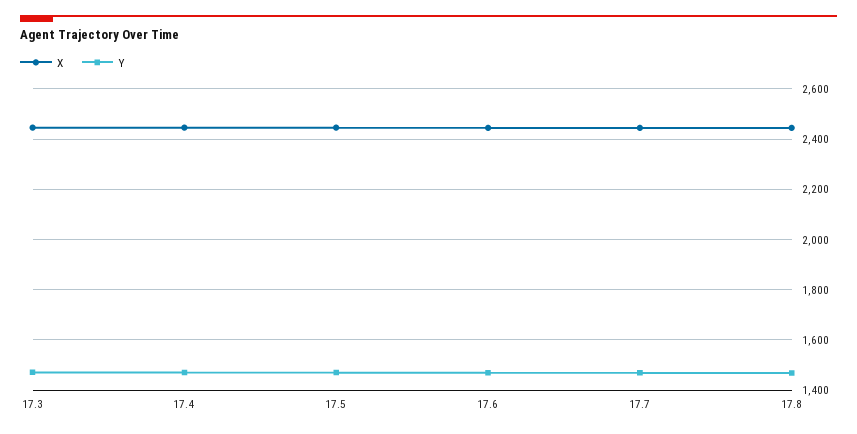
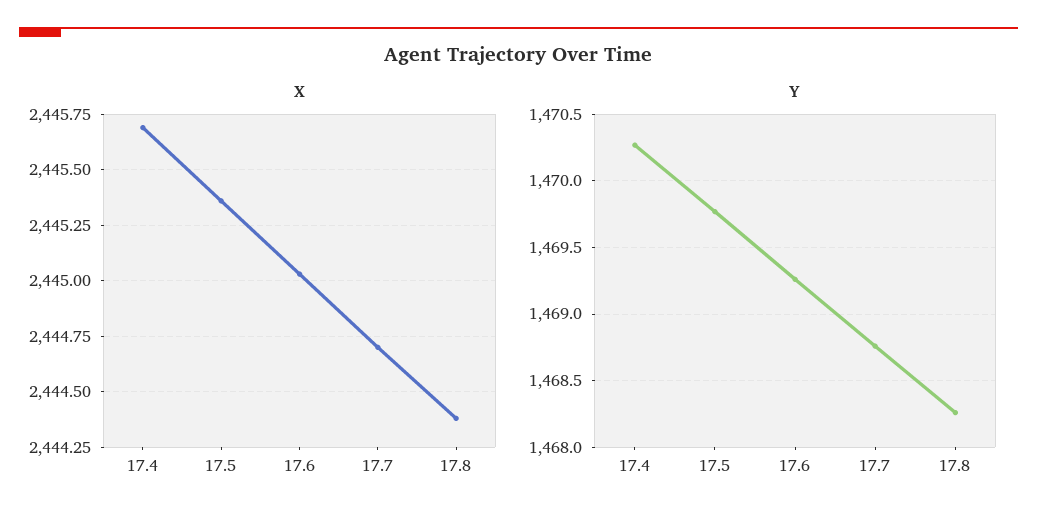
  {
    "X": {
-     "17.3": 2450,
      "17.4": 2445.7,
      "17.5": 2445.35,
      "17.6": 2445.05,
      "17.7": 2444.7,
      "17.8": 2444.4
    },
    "Y": {
-     "17.3": 1475,
      "17.4": 1470.25,
      "17.5": 1469.75,
      "17.6": 1469.25,
      "17.7": 1468.75,
      "17.8": 1468.25
    }
  }

